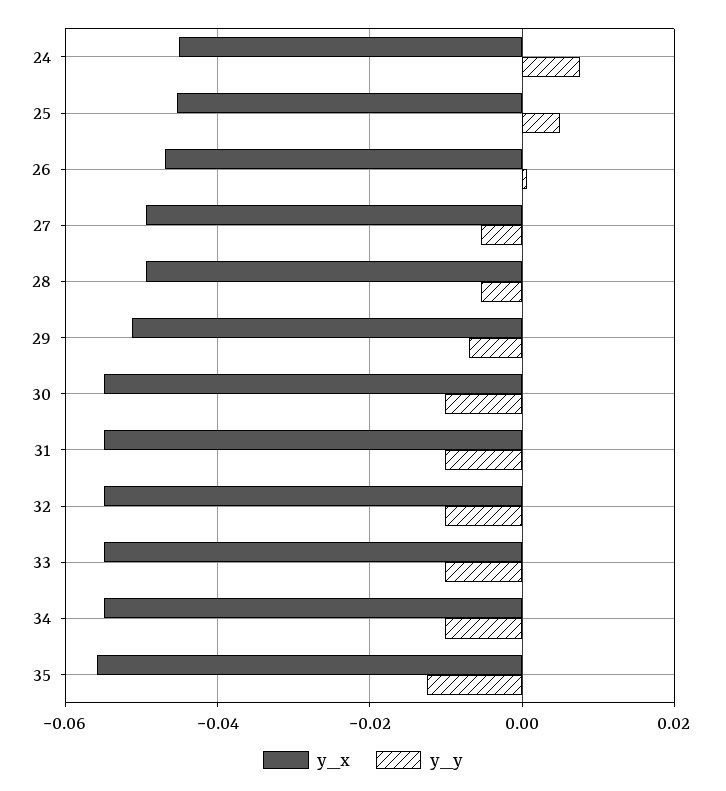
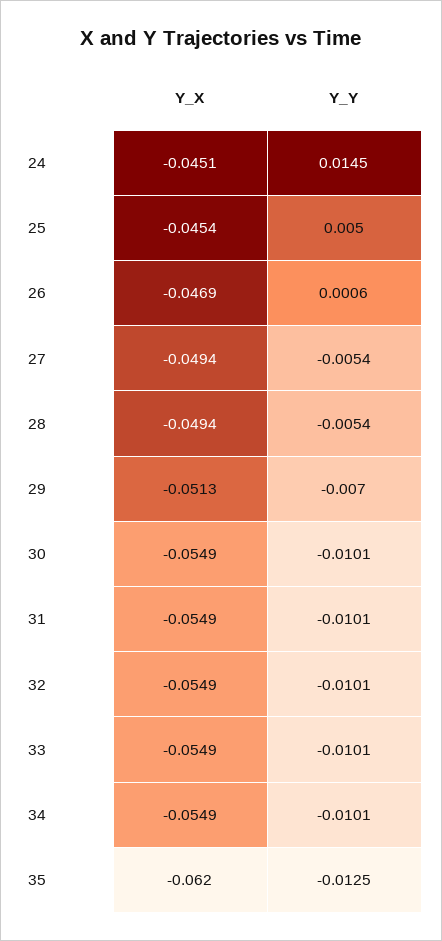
  {
    "y_x": {
      "24": -0.0451,
      "25": -0.0454,
      "26": -0.0469,
      "27": -0.0494,
      "28": -0.0494,
      "29": -0.0513,
      "30": -0.0549,
      "31": -0.0549,
      "32": -0.0549,
      "33": -0.0549,
      "34": -0.0549,
-     "35": -0.056
+     "35": -0.062
    },
    "y_y": {
-     "24": 0.008,
+     "24": 0.0145,
      "25": 0.005,
      "26": 0.0006,
      "27": -0.0054,
      "28": -0.0054,
      "29": -0.007,
      "30": -0.0101,
      "31": -0.0101,
      "32": -0.0101,
      "33": -0.0101,
      "34": -0.0101,
      "35": -0.0125
    }
  }

